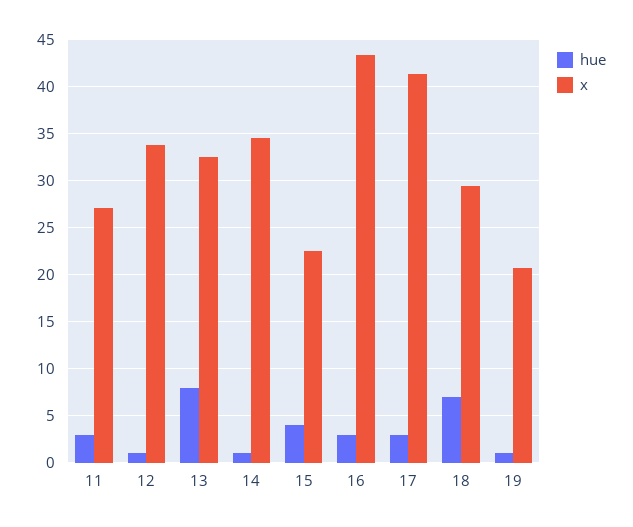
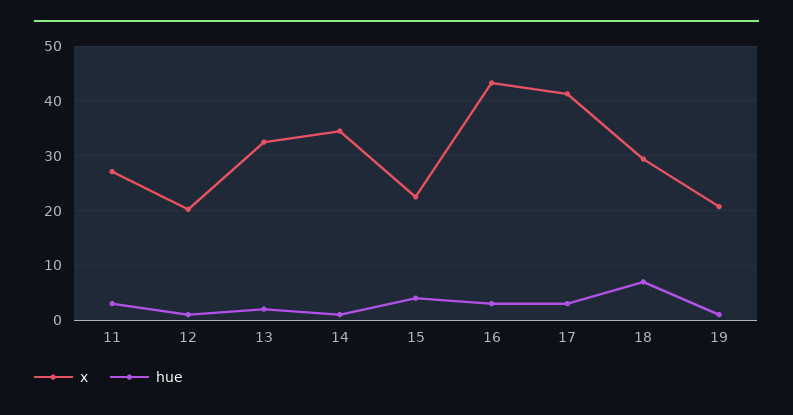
  {
    "hue": {
      "11": 3,
      "12": 1,
-     "13": 8,
+     "13": 2,
      "14": 1,
      "15": 4,
      "16": 3,
      "17": 3,
      "18": 7,
      "19": 1
    },
    "x": {
      "11": 27,
-     "12": 34,
+     "12": 20,
      "13": 33,
      "14": 35,
      "15": 23,
      "16": 43,
      "17": 41,
      "18": 29,
      "19": 21
    }
  }

